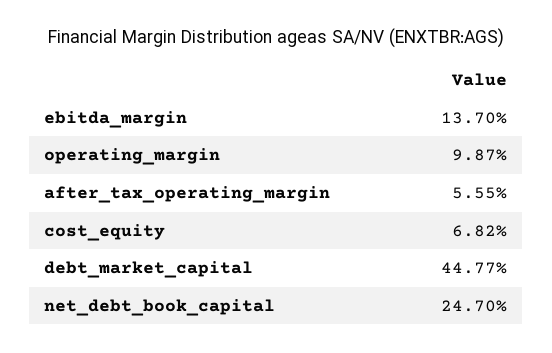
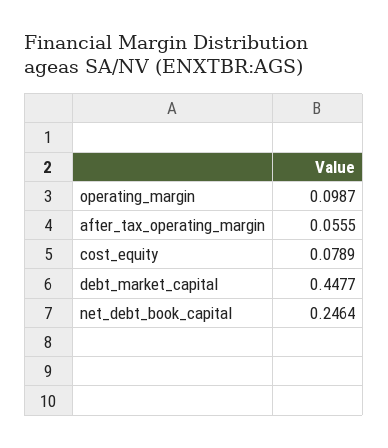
  {
-   "ebitda_margin": 0.137,
    "operating_margin": 0.0987,
    "after_tax_operating_margin": 0.0555,
-   "cost_equity": 0.0682,
+   "cost_equity": 0.0789,
    "debt_market_capital": 0.4477,
-   "net_debt_book_capital": 0.247
+   "net_debt_book_capital": 0.2464
  }

